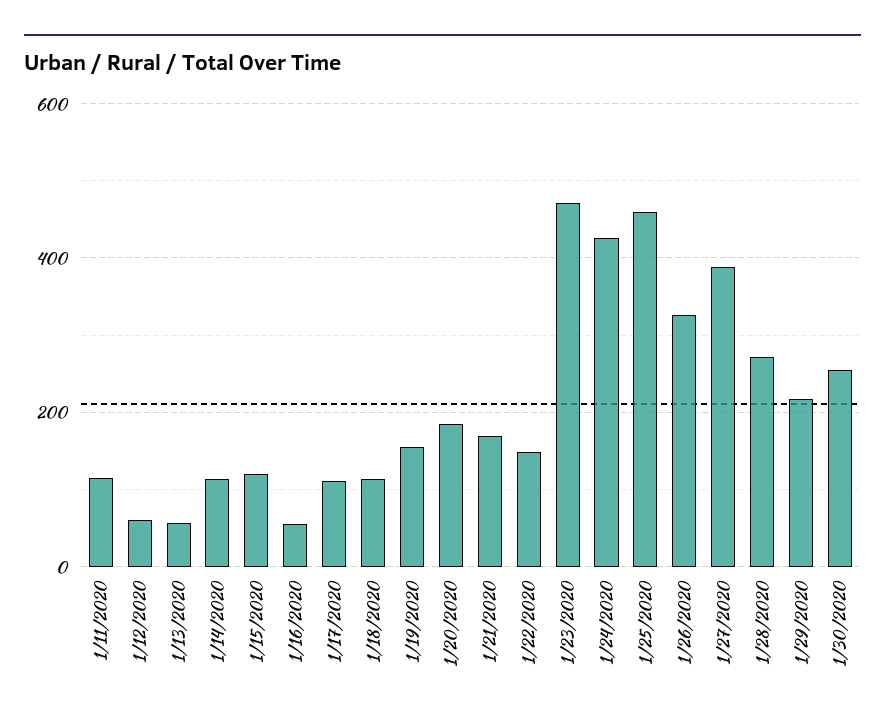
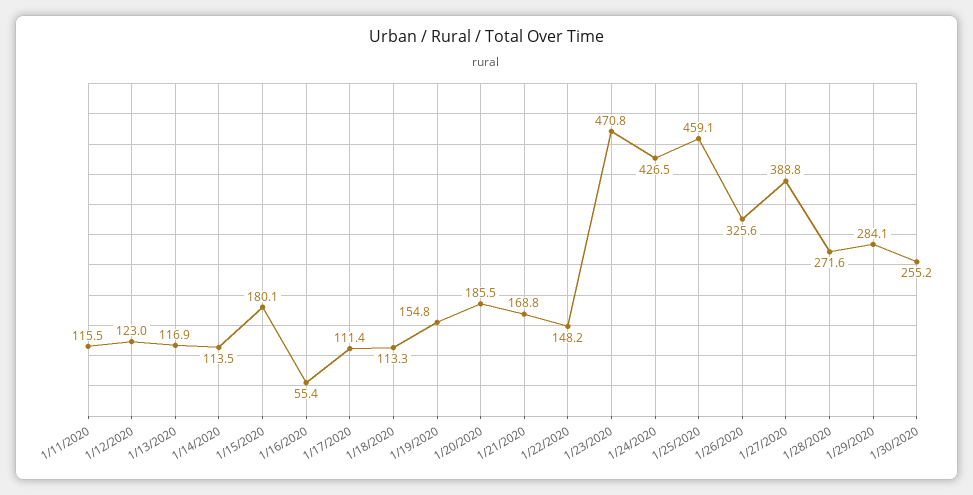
  {
    "1/11/2020": 115.5,
-   "1/12/2020": 60,
+   "1/12/2020": 123,
-   "1/13/2020": 60,
+   "1/13/2020": 116.9,
    "1/14/2020": 113.5,
-   "1/15/2020": 120,
+   "1/15/2020": 180.1,
    "1/16/2020": 55.4,
    "1/17/2020": 111.4,
    "1/18/2020": 113.3,
    "1/19/2020": 154.8,
    "1/20/2020": 185.5,
    "1/21/2020": 168.8,
    "1/22/2020": 148.2,
    "1/23/2020": 470.8,
    "1/24/2020": 426.5,
    "1/25/2020": 459.1,
    "1/26/2020": 325.6,
    "1/27/2020": 388.8,
    "1/28/2020": 271.6,
-   "1/29/2020": 220,
+   "1/29/2020": 284.1,
    "1/30/2020": 255.2
  }

